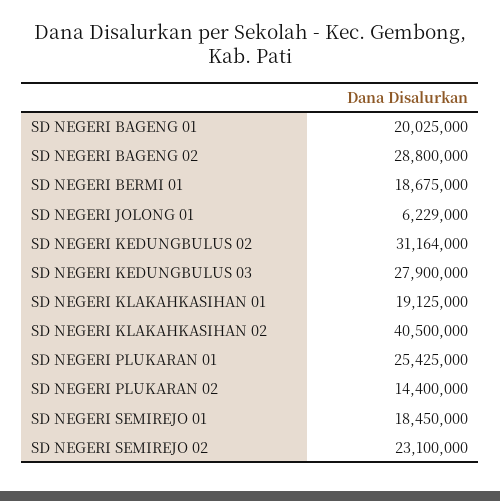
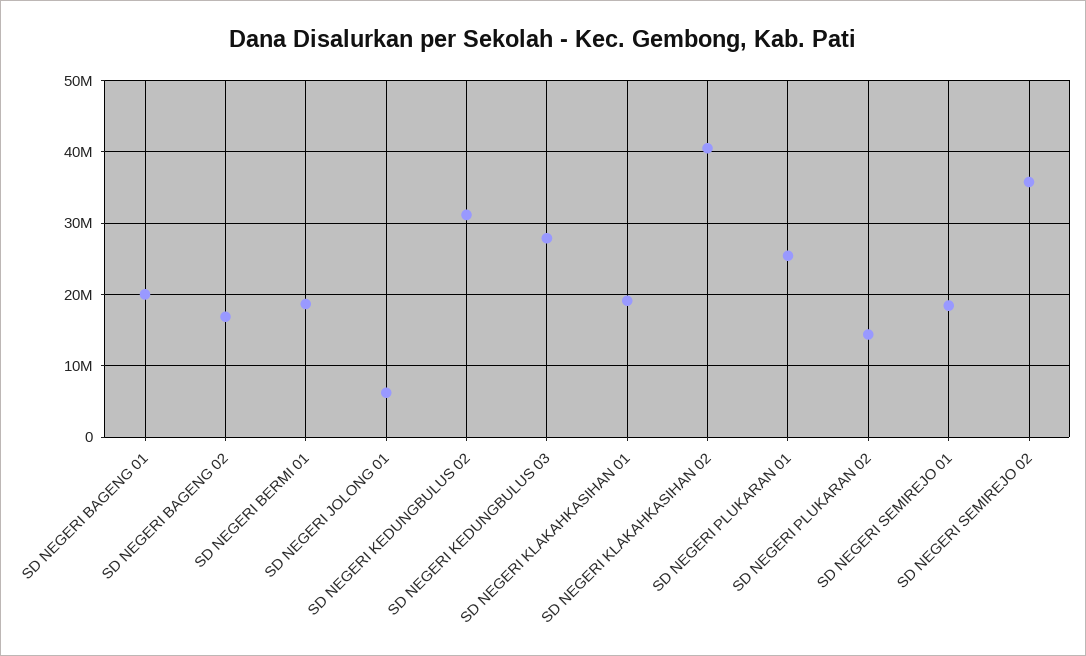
  {
    "SD NEGERI BAGENG 01": 20025000,
-   "SD NEGERI BAGENG 02": 28800000,
+   "SD NEGERI BAGENG 02": 17000000,
    "SD NEGERI BERMI 01": 18675000,
    "SD NEGERI JOLONG 01": 6229000,
    "SD NEGERI KEDUNGBULUS 02": 31164000,
    "SD NEGERI KEDUNGBULUS 03": 27900000,
    "SD NEGERI KLAKAHKASIHAN 01": 19125000,
    "SD NEGERI KLAKAHKASIHAN 02": 40500000,
    "SD NEGERI PLUKARAN 01": 25425000,
    "SD NEGERI PLUKARAN 02": 14400000,
    "SD NEGERI SEMIREJO 01": 18450000,
-   "SD NEGERI SEMIREJO 02": 23100000
+   "SD NEGERI SEMIREJO 02": 36000000
  }

